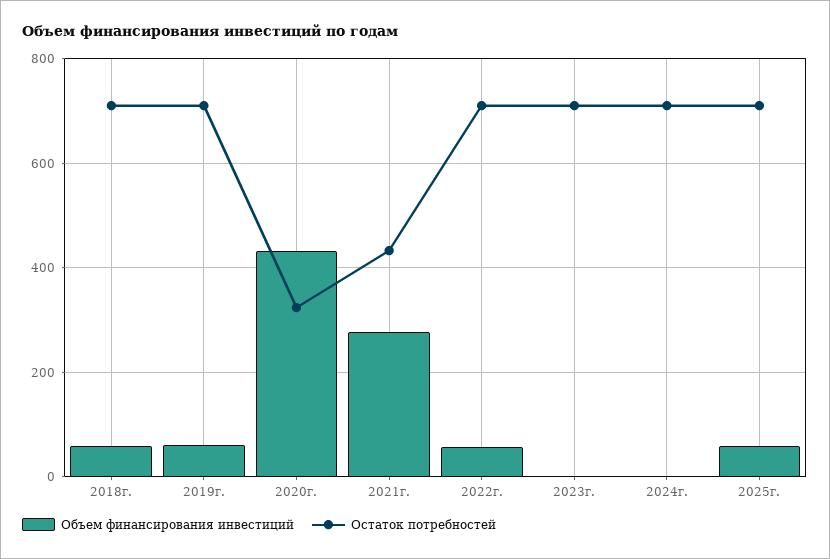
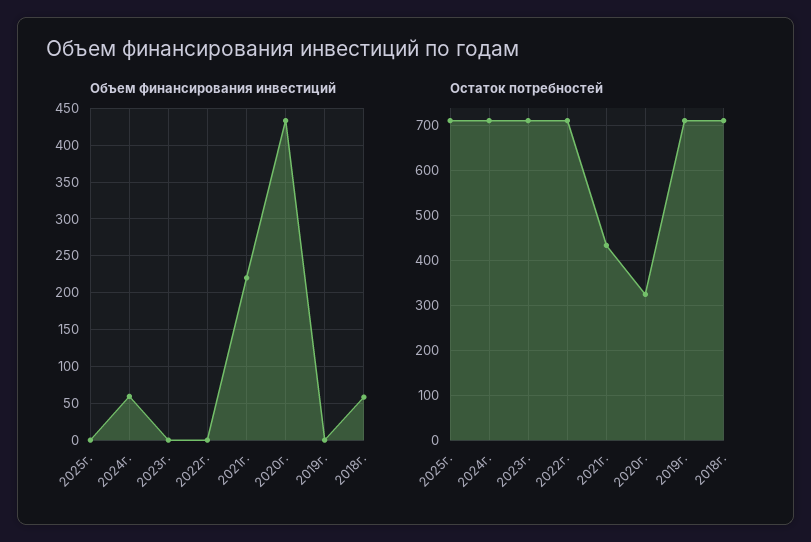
  {
    "Объем финансирования инвестиций": {
      "2018г.": 60,
-     "2019г.": 60,
+     "2019г.": 0,
      "2020г.": 430,
-     "2021г.": 280,
+     "2021г.": 220,
-     "2022г.": 60,
+     "2022г.": 0,
      "2023г.": 0,
-     "2024г.": 0,
+     "2024г.": 60,
-     "2025г.": 60
+     "2025г.": 0
    },
    "Остаток потребностей": {
      "2018г.": 720,
      "2019г.": 720,
      "2020г.": 320,
      "2021г.": 440,
      "2022г.": 720,
      "2023г.": 720,
      "2024г.": 720,
      "2025г.": 720
    }
  }

